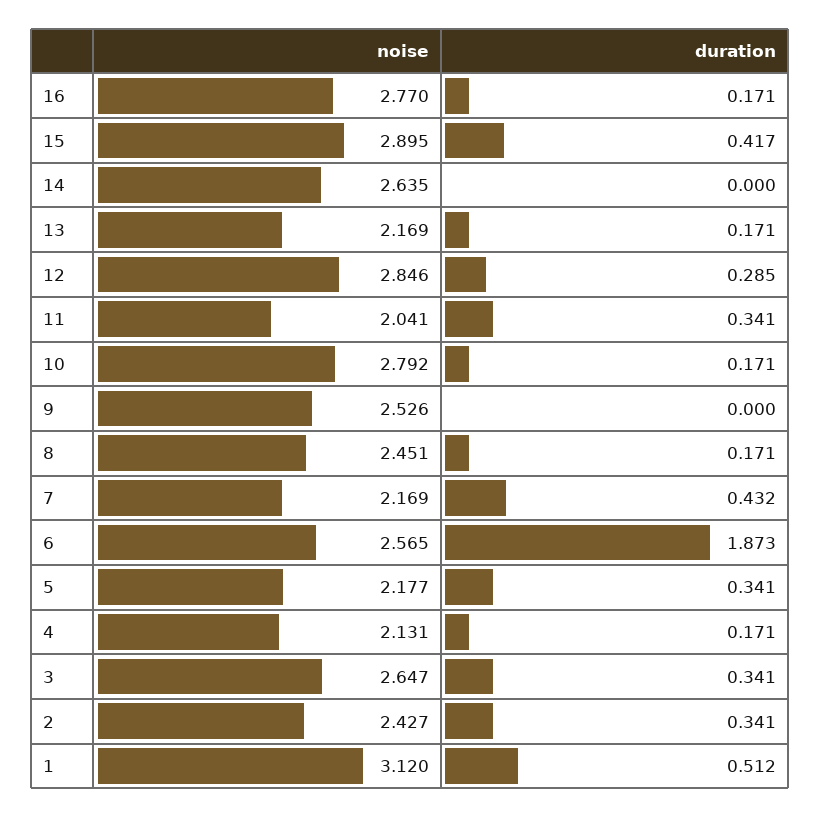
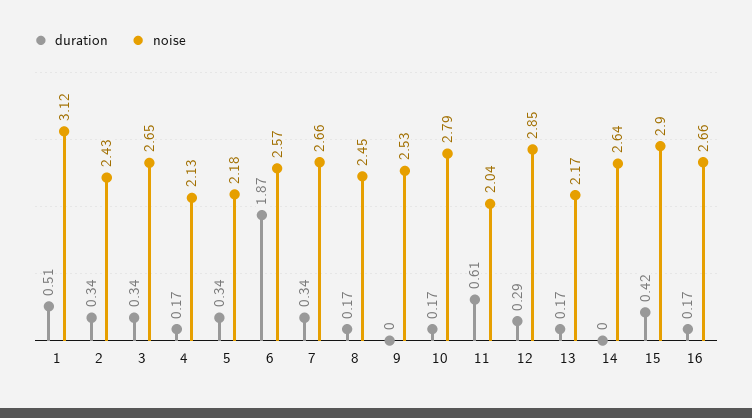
  {
    "noise": {
-     "16": 2.77,
+     "16": 2.66,
      "15": 2.895,
      "14": 2.635,
      "13": 2.169,
      "12": 2.846,
      "11": 2.041,
      "10": 2.792,
      "9": 2.526,
      "8": 2.451,
-     "7": 2.169,
+     "7": 2.66,
      "6": 2.565,
      "5": 2.177,
      "4": 2.131,
      "3": 2.647,
      "2": 2.427,
      "1": 3.12
    },
    "duration": {
      "16": 0.171,
      "15": 0.417,
      "14": 0,
      "13": 0.171,
      "12": 0.285,
-     "11": 0.341,
+     "11": 0.61,
      "10": 0.171,
      "9": 0,
      "8": 0.171,
-     "7": 0.432,
+     "7": 0.34,
      "6": 1.873,
      "5": 0.341,
      "4": 0.171,
      "3": 0.341,
      "2": 0.341,
      "1": 0.512
    }
  }

